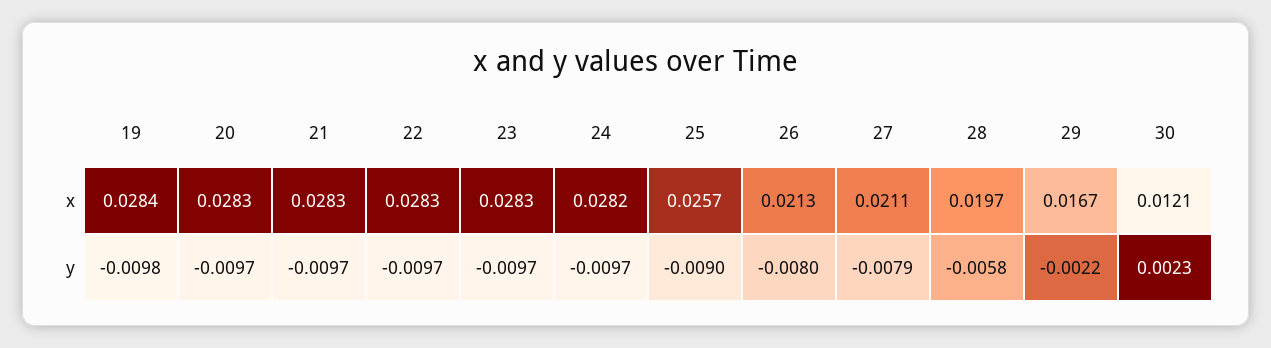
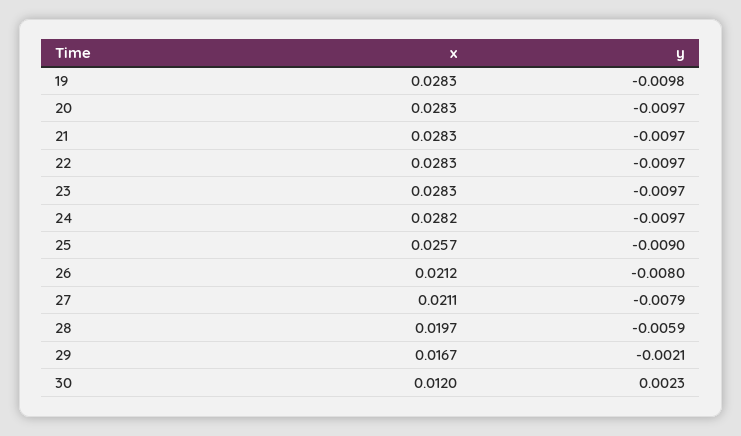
  {
    "19": {
-     "x": 0.0284,
+     "x": 0.0283,
      "y": -0.0098
    },
    "20": {
      "x": 0.0283,
      "y": -0.0097
    },
    "21": {
      "x": 0.0283,
      "y": -0.0097
    },
    "22": {
      "x": 0.0283,
      "y": -0.0097
    },
    "23": {
      "x": 0.0283,
      "y": -0.0097
    },
    "24": {
      "x": 0.0282,
      "y": -0.0097
    },
    "25": {
      "x": 0.0257,
      "y": -0.009
    },
    "26": {
-     "x": 0.0213,
+     "x": 0.0212,
      "y": -0.008
    },
    "27": {
      "x": 0.0211,
      "y": -0.0079
    },
    "28": {
      "x": 0.0197,
-     "y": -0.0058
+     "y": -0.0059
    },
    "29": {
      "x": 0.0167,
-     "y": -0.0022
+     "y": -0.0021
    },
    "30": {
-     "x": 0.0121,
+     "x": 0.012,
      "y": 0.0023
    }
  }

